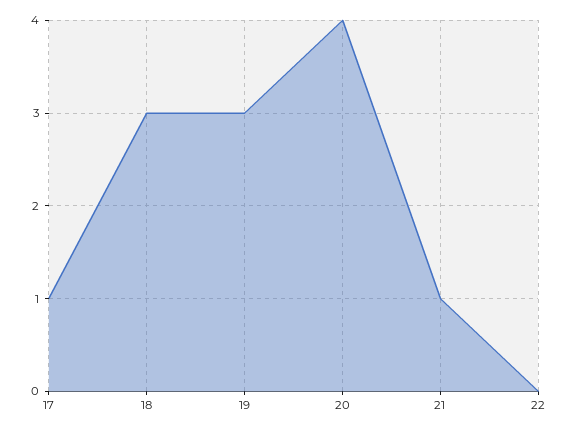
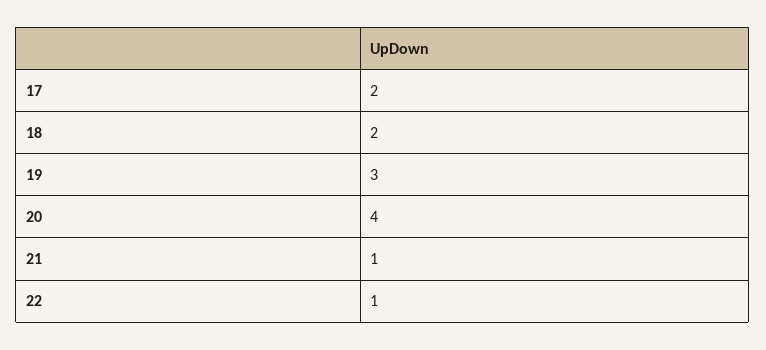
  {
-   "17": 1,
+   "17": 2,
-   "18": 3,
+   "18": 2,
    "19": 3,
    "20": 4,
    "21": 1,
-   "22": 0
+   "22": 1
  }

